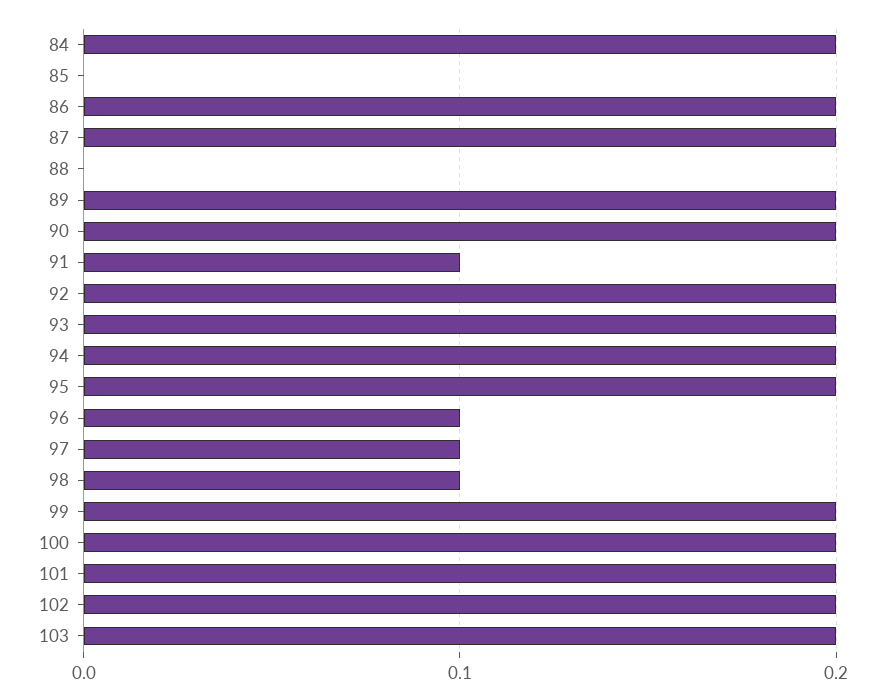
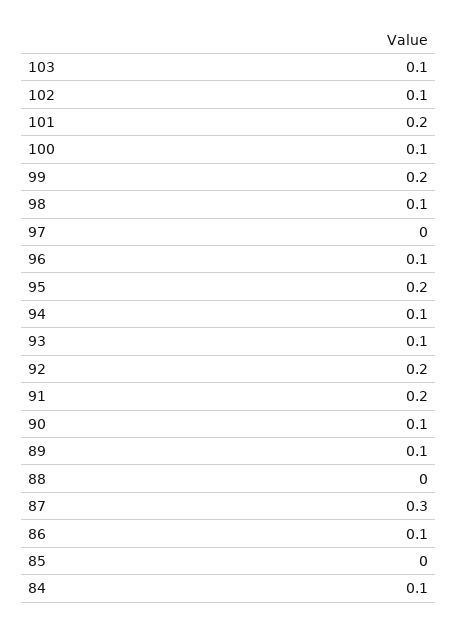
  {
-   "84": 0.2,
+   "84": 0.1,
    "85": 0,
-   "86": 0.2,
+   "86": 0.1,
-   "87": 0.2,
+   "87": 0.3,
    "88": 0,
-   "89": 0.2,
+   "89": 0.1,
-   "90": 0.2,
+   "90": 0.1,
-   "91": 0.1,
+   "91": 0.2,
    "92": 0.2,
-   "93": 0.2,
+   "93": 0.1,
-   "94": 0.2,
+   "94": 0.1,
    "95": 0.2,
    "96": 0.1,
-   "97": 0.1,
+   "97": 0,
    "98": 0.1,
    "99": 0.2,
-   "100": 0.2,
+   "100": 0.1,
    "101": 0.2,
-   "102": 0.2,
+   "102": 0.1,
-   "103": 0.2
+   "103": 0.1
  }

